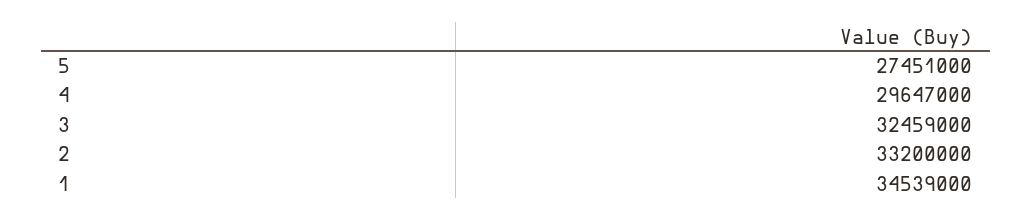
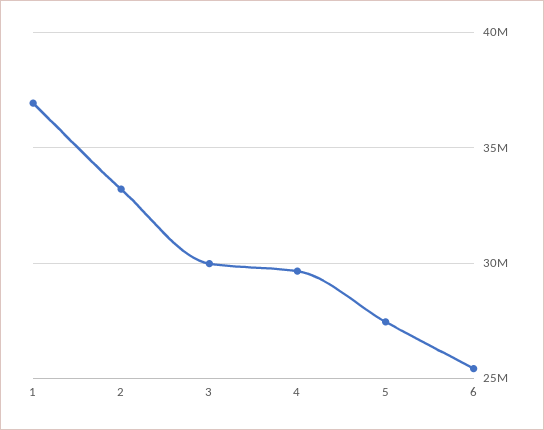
  {
    "5": 27451000,
    "4": 29647000,
-   "3": 32459000,
+   "3": 30000000,
    "2": 33200000,
-   "1": 34539000
+   "1": 37000000,
+   "6": 25500000
  }

